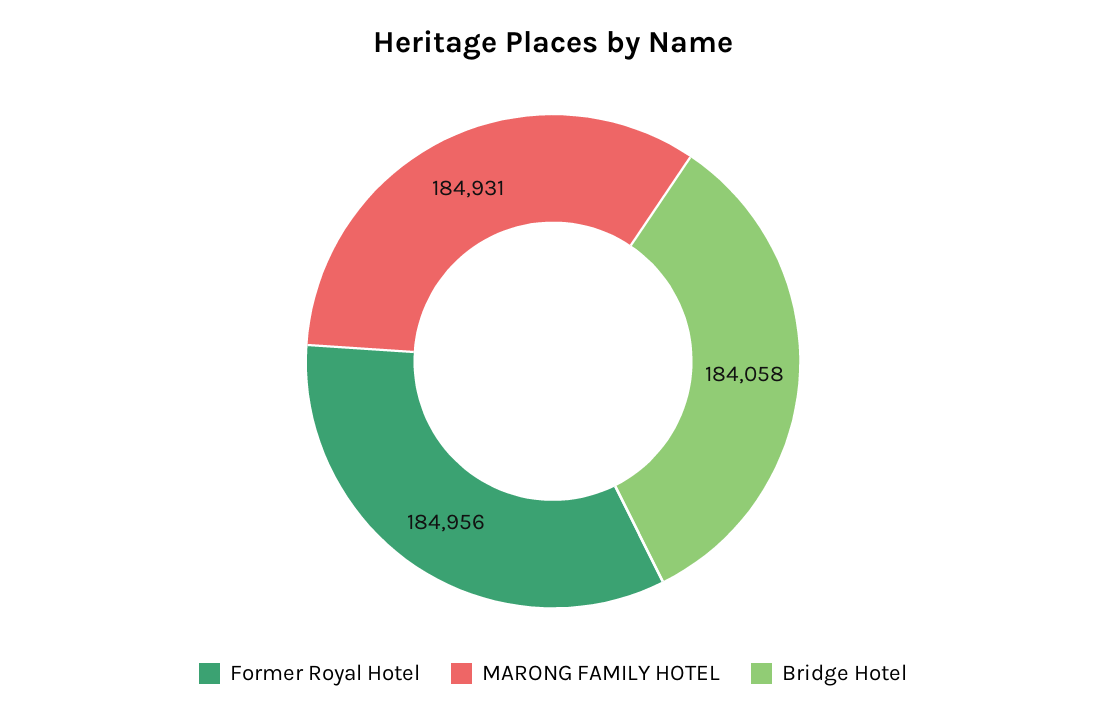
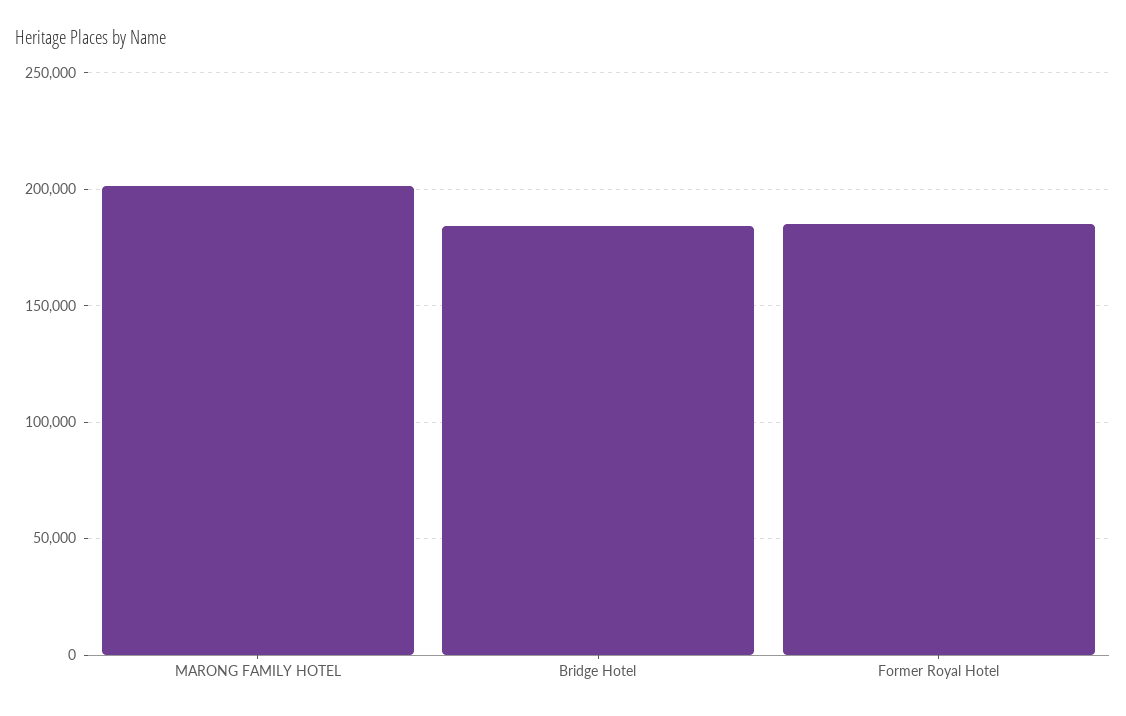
  {
    "Former Royal Hotel": 184956,
-   "MARONG FAMILY HOTEL": 184931,
+   "MARONG FAMILY HOTEL": 200000,
    "Bridge Hotel": 184058
  }

